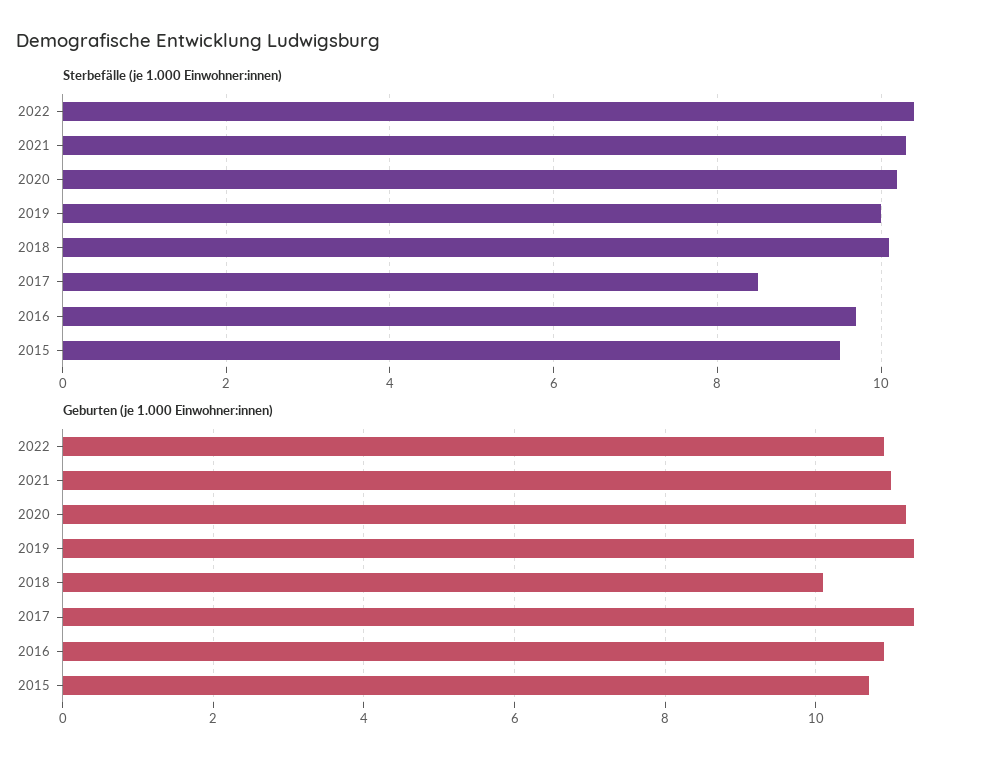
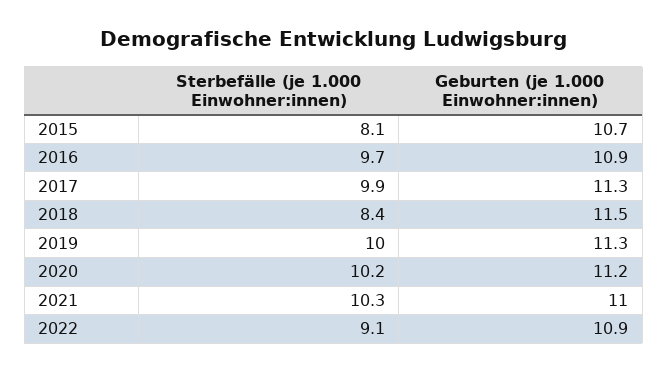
  {
    "Sterbefälle (je 1.000 Einwohner:innen)": {
-     "2022": 10.5,
+     "2022": 9.1,
      "2021": 10.3,
      "2020": 10.2,
      "2019": 10,
-     "2018": 10,
+     "2018": 8.4,
-     "2017": 8.5,
+     "2017": 9.9,
      "2016": 9.7,
-     "2015": 9.5
+     "2015": 8.1
    },
    "Geburten (je 1.000 Einwohner:innen)": {
      "2022": 10.9,
      "2021": 11,
      "2020": 11.2,
      "2019": 11.3,
-     "2018": 10,
+     "2018": 11.5,
      "2017": 11.3,
      "2016": 10.9,
      "2015": 10.7
    }
  }

